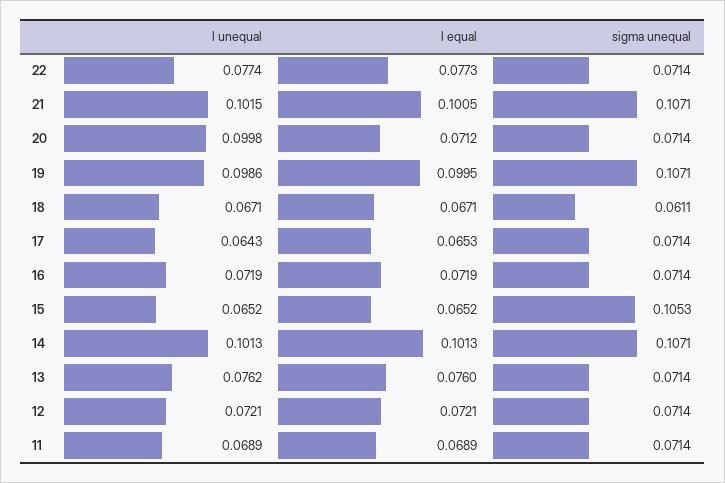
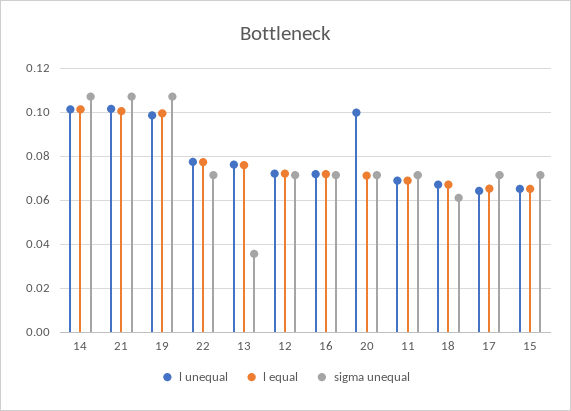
  {
    "l unequal": {
      "22": 0.0774,
      "21": 0.1015,
      "20": 0.0998,
      "19": 0.0986,
      "18": 0.0671,
      "17": 0.0643,
      "16": 0.0719,
      "15": 0.0652,
      "14": 0.1013,
      "13": 0.0762,
      "12": 0.0721,
      "11": 0.0689
    },
    "l equal": {
      "22": 0.0773,
      "21": 0.1005,
      "20": 0.0712,
      "19": 0.0995,
      "18": 0.0671,
      "17": 0.0653,
      "16": 0.0719,
      "15": 0.0652,
      "14": 0.1013,
      "13": 0.076,
      "12": 0.0721,
      "11": 0.0689
    },
    "sigma unequal": {
      "22": 0.0714,
      "21": 0.1071,
      "20": 0.0714,
      "19": 0.1071,
      "18": 0.0611,
      "17": 0.0714,
      "16": 0.0714,
-     "15": 0.1053,
+     "15": 0.07,
      "14": 0.1071,
-     "13": 0.0714,
+     "13": 0.035,
      "12": 0.0714,
      "11": 0.0714
    }
  }

